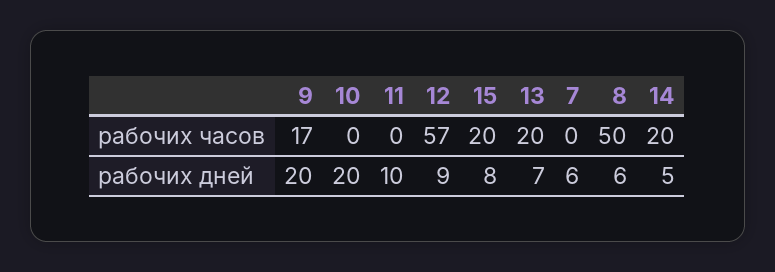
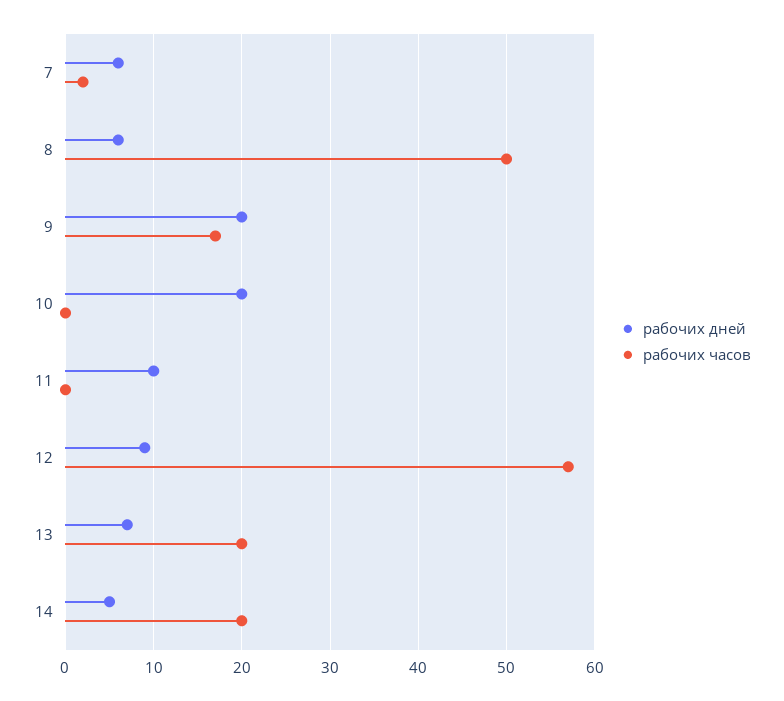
  {
    "рабочих часов": {
      "9": 17,
      "10": 0,
      "11": 0,
      "12": 57,
-     "15": 20,
      "13": 20,
-     "7": 0,
+     "7": 2,
      "8": 50,
      "14": 20
    },
    "рабочих дней": {
      "9": 20,
      "10": 20,
      "11": 10,
      "12": 9,
-     "15": 8,
      "13": 7,
      "7": 6,
      "8": 6,
      "14": 5
    }
  }

